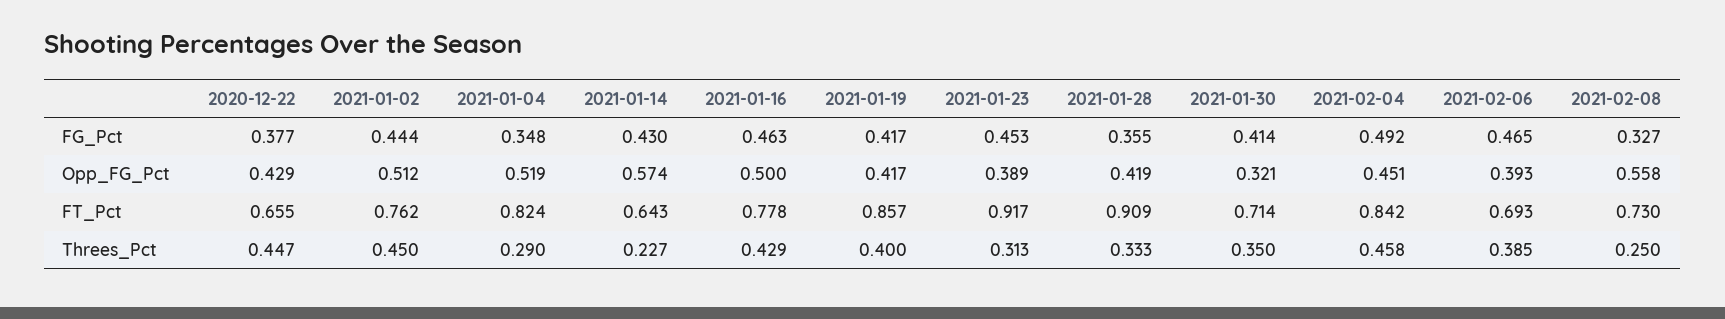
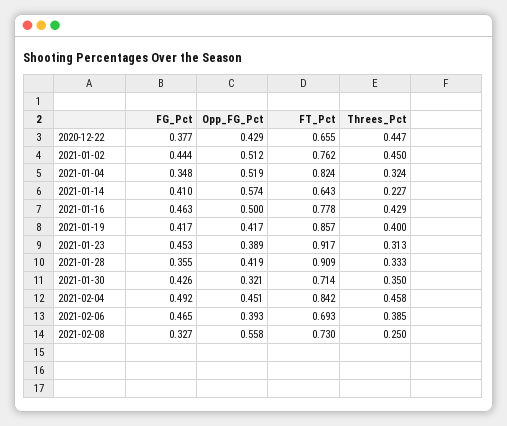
  {
    "2020-12-22": {
      "FG_Pct": 0.377,
      "Opp_FG_Pct": 0.429,
      "FT_Pct": 0.655,
      "Threes_Pct": 0.447
    },
    "2021-01-02": {
      "FG_Pct": 0.444,
      "Opp_FG_Pct": 0.512,
      "FT_Pct": 0.762,
      "Threes_Pct": 0.45
    },
    "2021-01-04": {
      "FG_Pct": 0.348,
      "Opp_FG_Pct": 0.519,
      "FT_Pct": 0.824,
-     "Threes_Pct": 0.29
+     "Threes_Pct": 0.324
    },
    "2021-01-14": {
-     "FG_Pct": 0.43,
+     "FG_Pct": 0.41,
      "Opp_FG_Pct": 0.574,
      "FT_Pct": 0.643,
      "Threes_Pct": 0.227
    },
    "2021-01-16": {
      "FG_Pct": 0.463,
      "Opp_FG_Pct": 0.5,
      "FT_Pct": 0.778,
      "Threes_Pct": 0.429
    },
    "2021-01-19": {
      "FG_Pct": 0.417,
      "Opp_FG_Pct": 0.417,
      "FT_Pct": 0.857,
      "Threes_Pct": 0.4
    },
    "2021-01-23": {
      "FG_Pct": 0.453,
      "Opp_FG_Pct": 0.389,
      "FT_Pct": 0.917,
      "Threes_Pct": 0.313
    },
    "2021-01-28": {
      "FG_Pct": 0.355,
      "Opp_FG_Pct": 0.419,
      "FT_Pct": 0.909,
      "Threes_Pct": 0.333
    },
    "2021-01-30": {
-     "FG_Pct": 0.414,
+     "FG_Pct": 0.426,
      "Opp_FG_Pct": 0.321,
      "FT_Pct": 0.714,
      "Threes_Pct": 0.35
    },
    "2021-02-04": {
      "FG_Pct": 0.492,
      "Opp_FG_Pct": 0.451,
      "FT_Pct": 0.842,
      "Threes_Pct": 0.458
    },
    "2021-02-06": {
      "FG_Pct": 0.465,
      "Opp_FG_Pct": 0.393,
      "FT_Pct": 0.693,
      "Threes_Pct": 0.385
    },
    "2021-02-08": {
      "FG_Pct": 0.327,
      "Opp_FG_Pct": 0.558,
      "FT_Pct": 0.73,
      "Threes_Pct": 0.25
    }
  }

